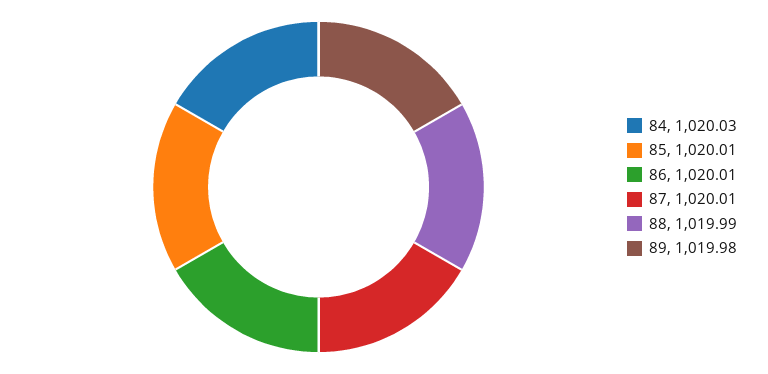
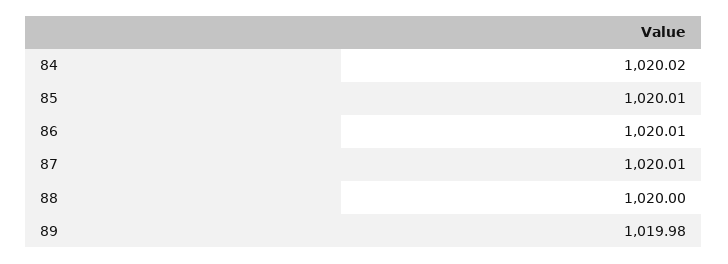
  {
-   "84": 1020.03,
+   "84": 1020.02,
    "85": 1020.01,
    "86": 1020.01,
    "87": 1020.01,
-   "88": 1019.99,
+   "88": 1020,
    "89": 1019.98
  }

